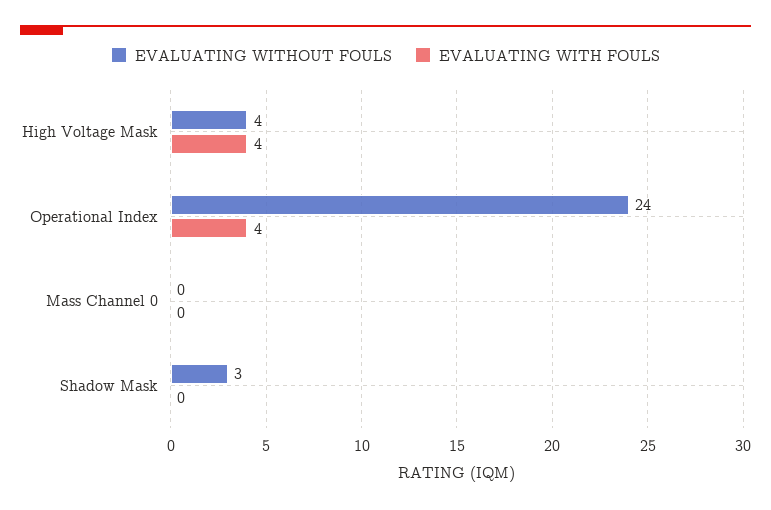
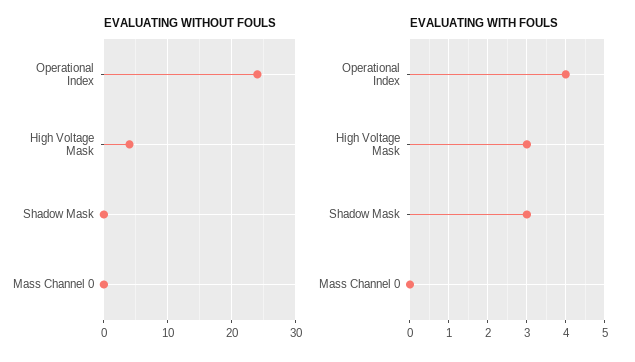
  {
    "EVALUATING WITHOUT FOULS": {
      "High Voltage Mask": 4,
      "Operational Index": 24,
      "Mass Channel 0": 0,
-     "Shadow Mask": 3
+     "Shadow Mask": 0
    },
    "EVALUATING WITH FOULS": {
-     "High Voltage Mask": 4,
+     "High Voltage Mask": 3,
      "Operational Index": 4,
      "Mass Channel 0": 0,
-     "Shadow Mask": 0
+     "Shadow Mask": 3
    }
  }

